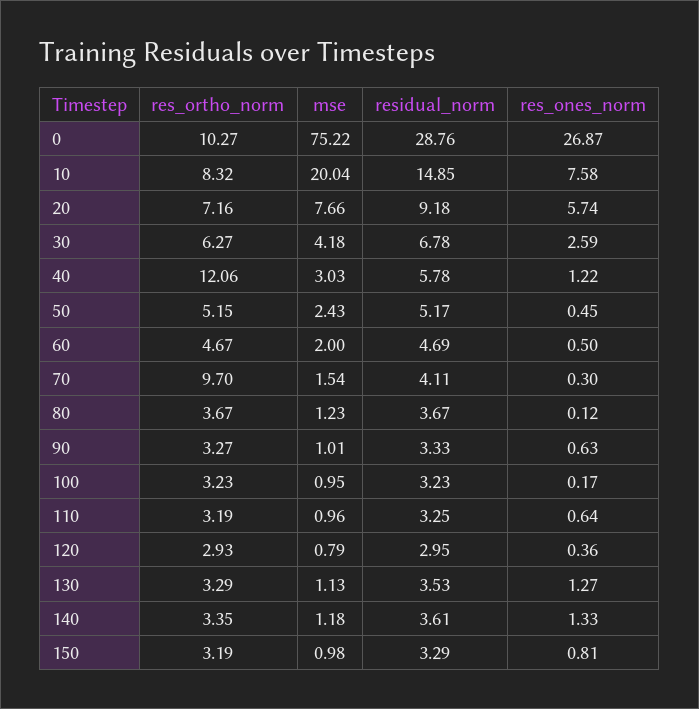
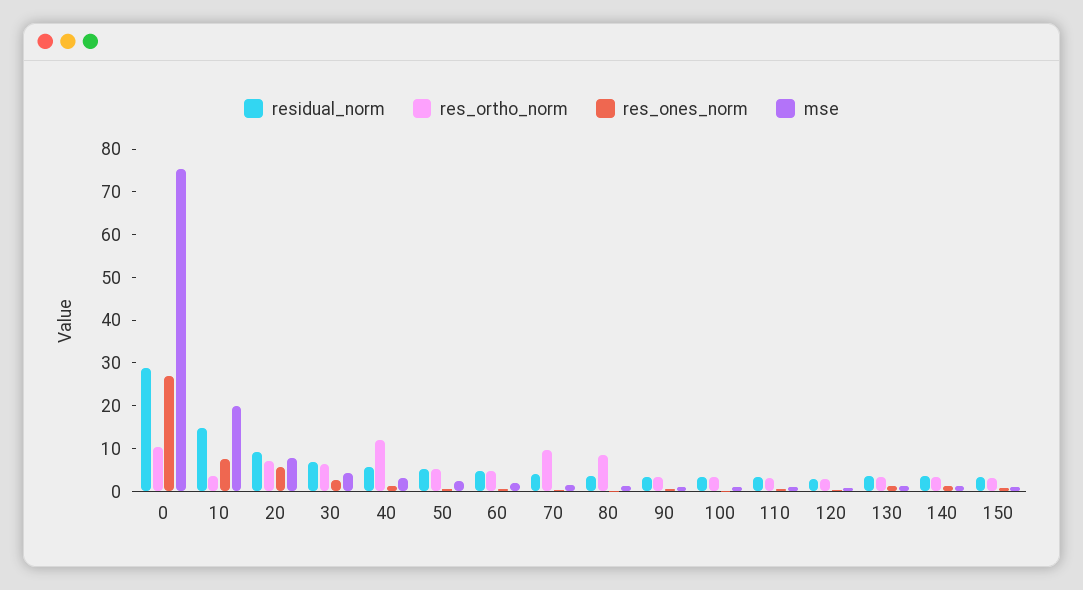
  {
    "res_ortho_norm": {
      "0": 10.27,
-     "10": 8.32,
+     "10": 4,
      "20": 7.16,
      "30": 6.27,
      "40": 12.06,
      "50": 5.15,
      "60": 4.67,
      "70": 9.7,
-     "80": 3.67,
+     "80": 8,
      "90": 3.27,
      "100": 3.23,
      "110": 3.19,
      "120": 2.93,
      "130": 3.29,
      "140": 3.35,
      "150": 3.19
    },
    "mse": {
      "0": 75.22,
      "10": 20.04,
      "20": 7.66,
      "30": 4.18,
      "40": 3.03,
      "50": 2.43,
      "60": 2,
      "70": 1.54,
      "80": 1.23,
      "90": 1.01,
      "100": 0.95,
      "110": 0.96,
      "120": 0.79,
      "130": 1.13,
      "140": 1.18,
      "150": 0.98
    },
    "residual_norm": {
      "0": 28.76,
      "10": 14.85,
      "20": 9.18,
      "30": 6.78,
      "40": 5.78,
      "50": 5.17,
      "60": 4.69,
      "70": 4.11,
      "80": 3.67,
      "90": 3.33,
      "100": 3.23,
      "110": 3.25,
      "120": 2.95,
      "130": 3.53,
      "140": 3.61,
      "150": 3.29
    },
    "res_ones_norm": {
      "0": 26.87,
      "10": 7.58,
      "20": 5.74,
      "30": 2.59,
      "40": 1.22,
      "50": 0.45,
      "60": 0.5,
      "70": 0.3,
      "80": 0.12,
      "90": 0.63,
      "100": 0.17,
      "110": 0.64,
      "120": 0.36,
      "130": 1.27,
      "140": 1.33,
      "150": 0.81
    }
  }

